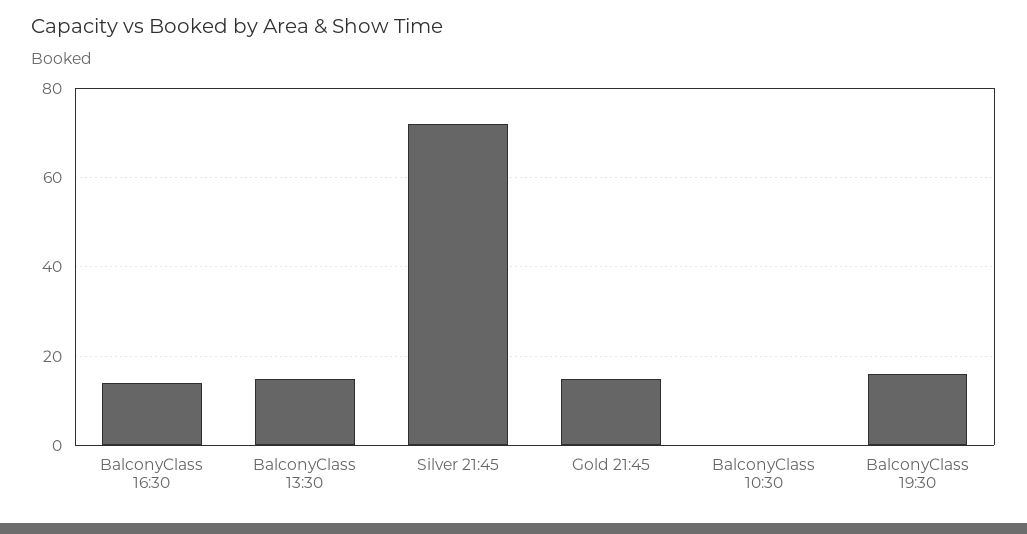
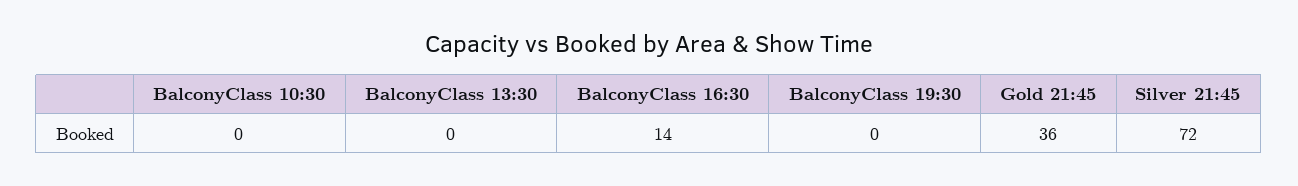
  {
    "BalconyClass 16:30": 14,
-   "BalconyClass 13:30": 15,
+   "BalconyClass 13:30": 0,
    "Silver 21:45": 72,
-   "Gold 21:45": 15,
+   "Gold 21:45": 36,
    "BalconyClass 10:30": 0,
-   "BalconyClass 19:30": 15
+   "BalconyClass 19:30": 0
  }

